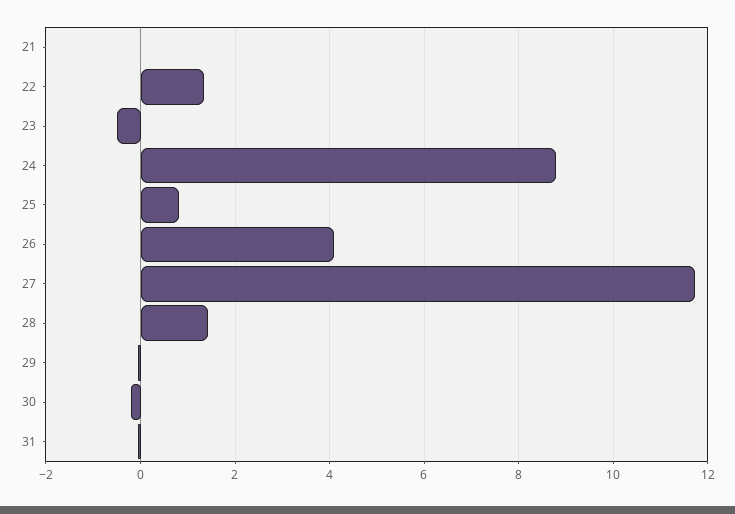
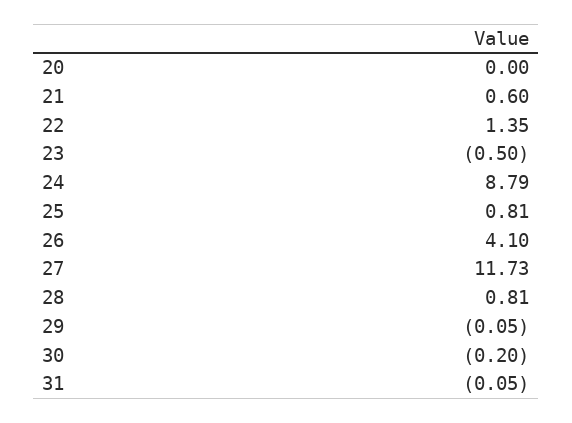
  {
-   "21": 0,
+   "21": 0.6,
    "22": 1.35,
    "23": -0.5,
    "24": 8.79,
    "25": 0.81,
    "26": 4.1,
    "27": 11.73,
-   "28": 1.4,
+   "28": 0.81,
    "29": -0.05,
    "30": -0.2,
-   "31": -0.05
+   "31": -0.05,
+   "20": 0
  }

